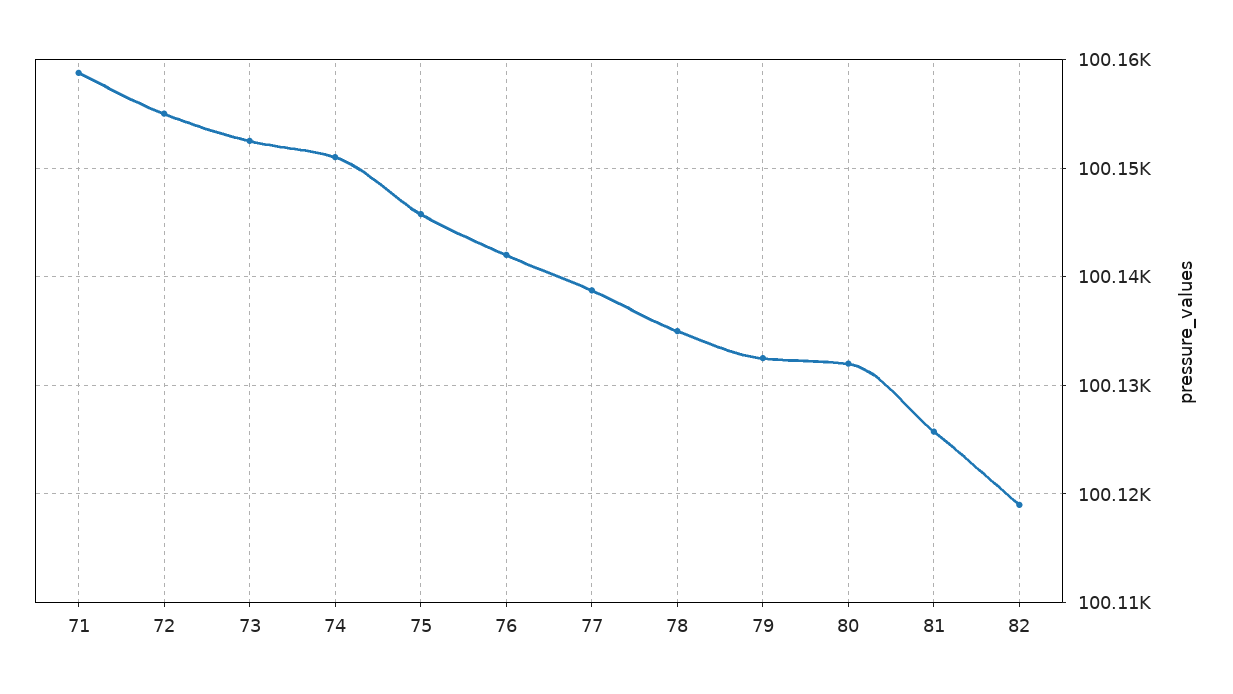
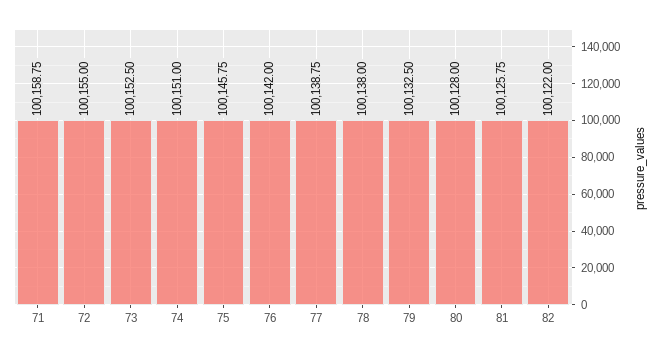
  {
    "71": 100158.75,
    "72": 100155,
    "73": 100152.5,
    "74": 100151,
    "75": 100145.75,
    "76": 100142,
    "77": 100138.75,
-   "78": 100135,
+   "78": 100138,
    "79": 100132.5,
-   "80": 100132,
+   "80": 100128,
    "81": 100125.75,
-   "82": 100119
+   "82": 100122
  }

